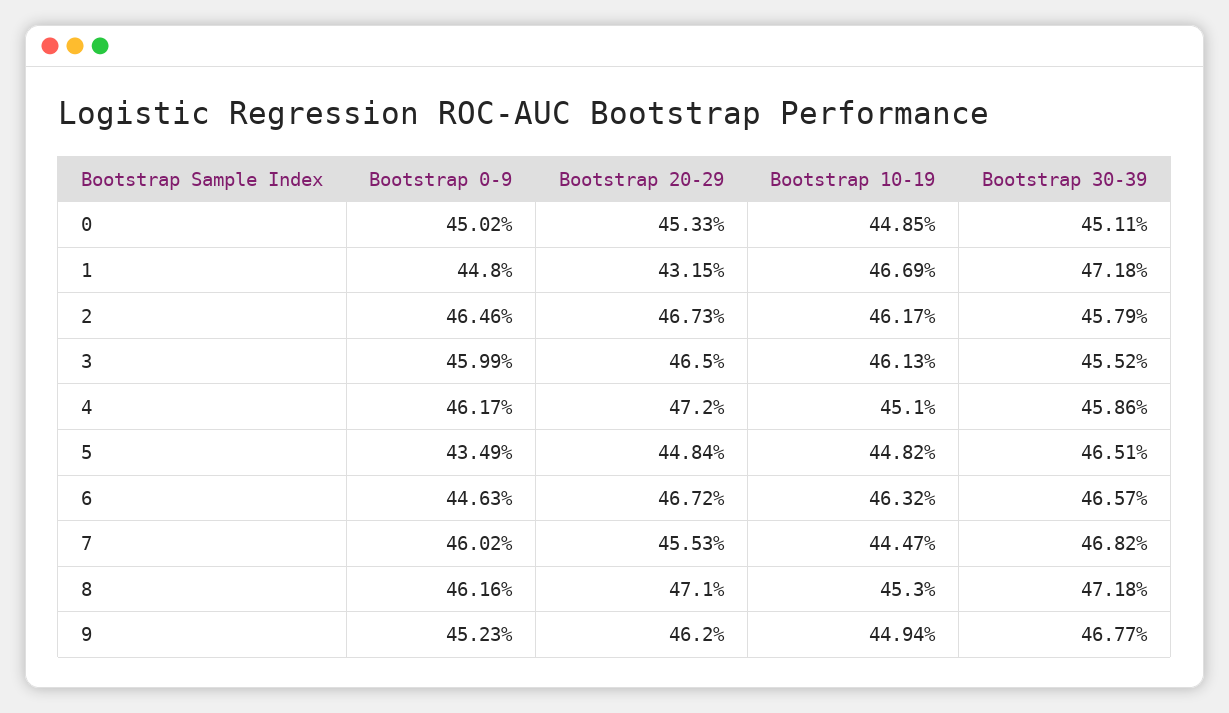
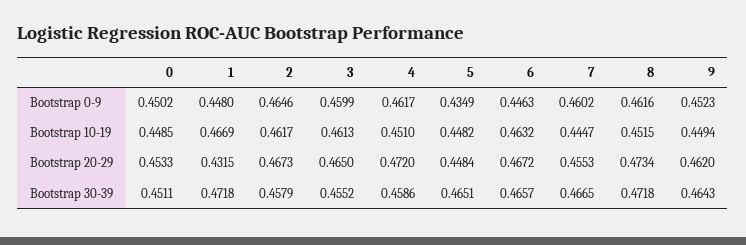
  {
    "Bootstrap 0-9": {
      "0": 0.4502,
      "1": 0.448,
      "2": 0.4646,
      "3": 0.4599,
      "4": 0.4617,
      "5": 0.4349,
      "6": 0.4463,
      "7": 0.4602,
      "8": 0.4616,
      "9": 0.4523
    },
    "Bootstrap 20-29": {
      "0": 0.4533,
      "1": 0.4315,
      "2": 0.4673,
      "3": 0.465,
      "4": 0.472,
      "5": 0.4484,
      "6": 0.4672,
      "7": 0.4553,
-     "8": 0.471,
+     "8": 0.4734,
      "9": 0.462
    },
    "Bootstrap 10-19": {
      "0": 0.4485,
      "1": 0.4669,
      "2": 0.4617,
      "3": 0.4613,
      "4": 0.451,
      "5": 0.4482,
      "6": 0.4632,
      "7": 0.4447,
-     "8": 0.453,
+     "8": 0.4515,
      "9": 0.4494
    },
    "Bootstrap 30-39": {
      "0": 0.4511,
      "1": 0.4718,
      "2": 0.4579,
      "3": 0.4552,
      "4": 0.4586,
      "5": 0.4651,
      "6": 0.4657,
-     "7": 0.4682,
+     "7": 0.4665,
      "8": 0.4718,
-     "9": 0.4677
+     "9": 0.4643
    }
  }

